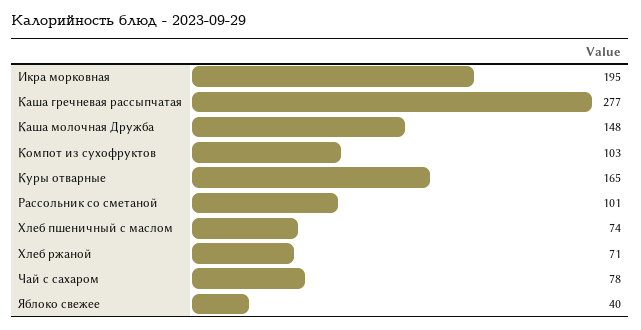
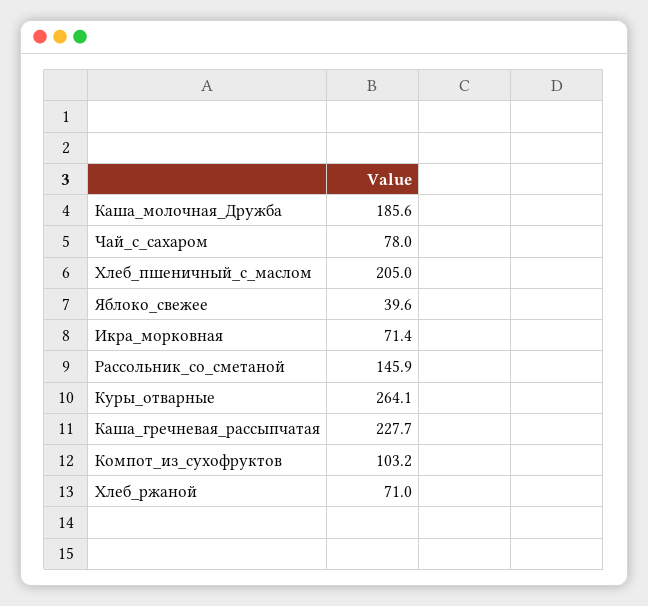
  {
-   "Икра морковная": 195,
+   "Икра морковная": 71.4,
-   "Каша гречневая рассыпчатая": 277,
+   "Каша гречневая рассыпчатая": 227.7,
-   "Каша молочная Дружба": 148,
+   "Каша молочная Дружба": 185.6,
    "Компот из сухофруктов": 103.2,
-   "Куры отварные": 165,
+   "Куры отварные": 264.1,
-   "Рассольник со сметаной": 101,
+   "Рассольник со сметаной": 145.9,
-   "Хлеб пшеничный с маслом": 74,
+   "Хлеб пшеничный с маслом": 205,
    "Хлеб ржаной": 71,
    "Чай с сахаром": 78,
    "Яблоко свежее": 39.6
  }

